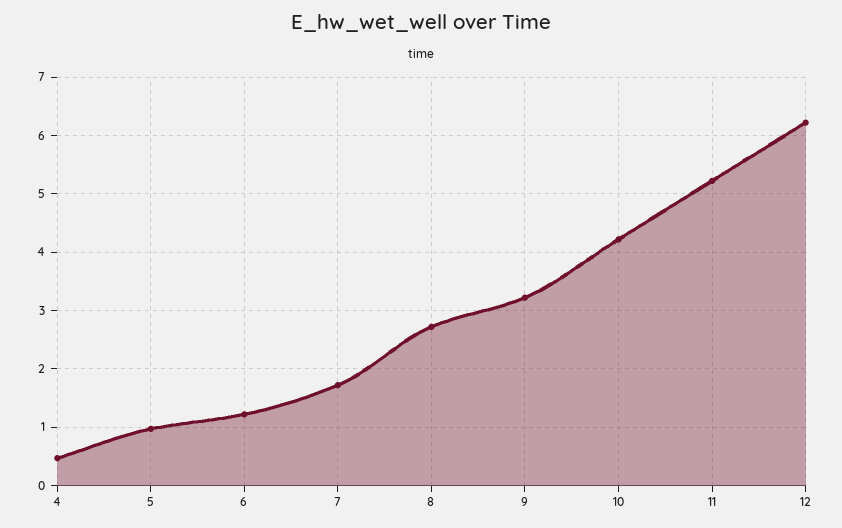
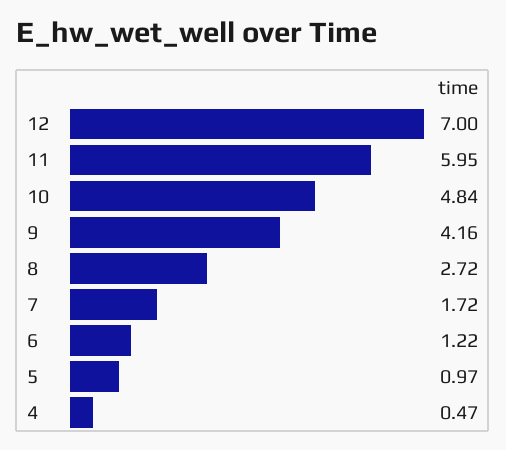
  {
    "4": 0.47,
    "5": 0.97,
    "6": 1.22,
    "7": 1.72,
    "8": 2.72,
-   "9": 3.2,
+   "9": 4.16,
-   "10": 4.2,
+   "10": 4.84,
-   "11": 5.2,
+   "11": 5.95,
-   "12": 6.2
+   "12": 7
  }

